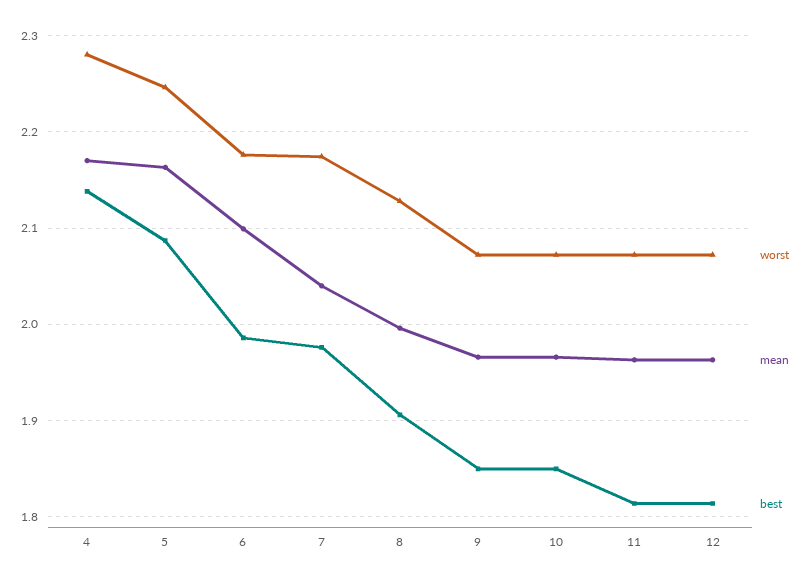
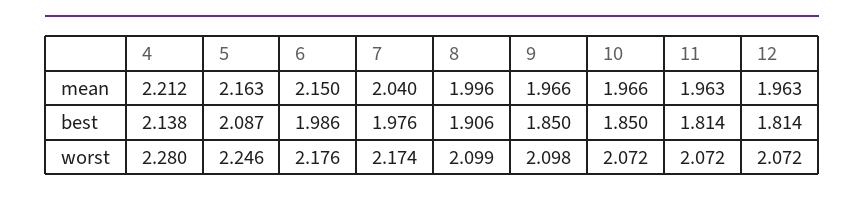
  {
    "worst": {
      "4": 2.28,
      "5": 2.246,
      "6": 2.176,
      "7": 2.174,
-     "8": 2.13,
+     "8": 2.099,
-     "9": 2.07,
+     "9": 2.098,
      "10": 2.072,
      "11": 2.072,
      "12": 2.072
    },
    "mean": {
-     "4": 2.17,
+     "4": 2.212,
      "5": 2.163,
-     "6": 2.1,
+     "6": 2.15,
      "7": 2.04,
      "8": 1.996,
      "9": 1.966,
      "10": 1.966,
      "11": 1.963,
      "12": 1.963
    },
    "best": {
      "4": 2.138,
      "5": 2.087,
      "6": 1.986,
      "7": 1.976,
      "8": 1.906,
      "9": 1.85,
      "10": 1.85,
      "11": 1.814,
      "12": 1.814
    }
  }

